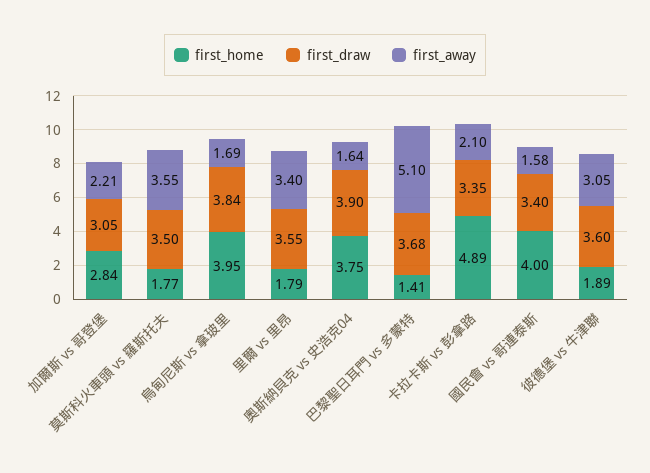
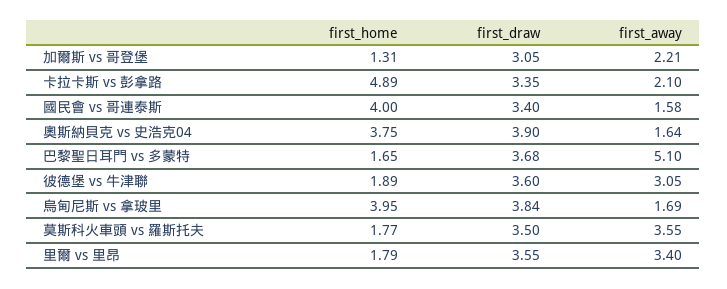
  {
    "first_home": {
-     "加爾斯 vs 哥登堡": 2.84,
+     "加爾斯 vs 哥登堡": 1.31,
      "莫斯科火車頭 vs 羅斯托夫": 1.77,
      "烏甸尼斯 vs 拿玻里": 3.95,
      "里爾 vs 里昂": 1.79,
      "奧斯納貝克 vs 史浩克04": 3.75,
-     "巴黎聖日耳門 vs 多蒙特": 1.41,
+     "巴黎聖日耳門 vs 多蒙特": 1.65,
      "卡拉卡斯 vs 彭拿路": 4.89,
      "國民會 vs 哥連泰斯": 4,
      "彼德堡 vs 牛津聯": 1.89
    },
    "first_draw": {
      "加爾斯 vs 哥登堡": 3.05,
      "莫斯科火車頭 vs 羅斯托夫": 3.5,
      "烏甸尼斯 vs 拿玻里": 3.84,
      "里爾 vs 里昂": 3.55,
      "奧斯納貝克 vs 史浩克04": 3.9,
      "巴黎聖日耳門 vs 多蒙特": 3.68,
      "卡拉卡斯 vs 彭拿路": 3.35,
      "國民會 vs 哥連泰斯": 3.4,
      "彼德堡 vs 牛津聯": 3.6
    },
    "first_away": {
      "加爾斯 vs 哥登堡": 2.21,
      "莫斯科火車頭 vs 羅斯托夫": 3.55,
      "烏甸尼斯 vs 拿玻里": 1.69,
      "里爾 vs 里昂": 3.4,
      "奧斯納貝克 vs 史浩克04": 1.64,
      "巴黎聖日耳門 vs 多蒙特": 5.1,
      "卡拉卡斯 vs 彭拿路": 2.1,
      "國民會 vs 哥連泰斯": 1.58,
      "彼德堡 vs 牛津聯": 3.05
    }
  }

